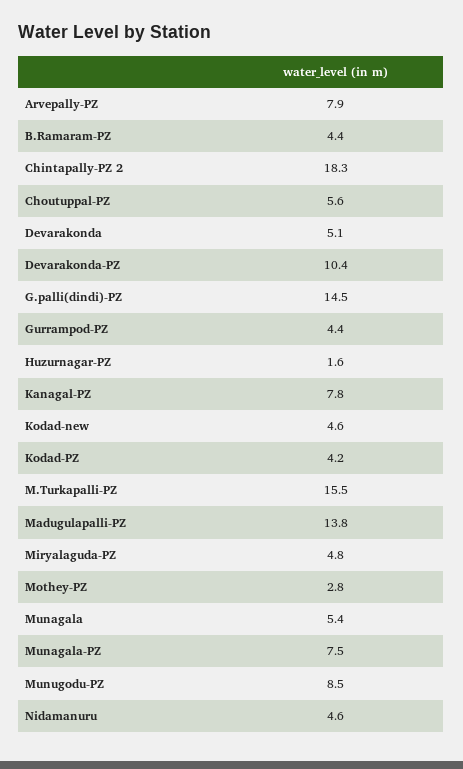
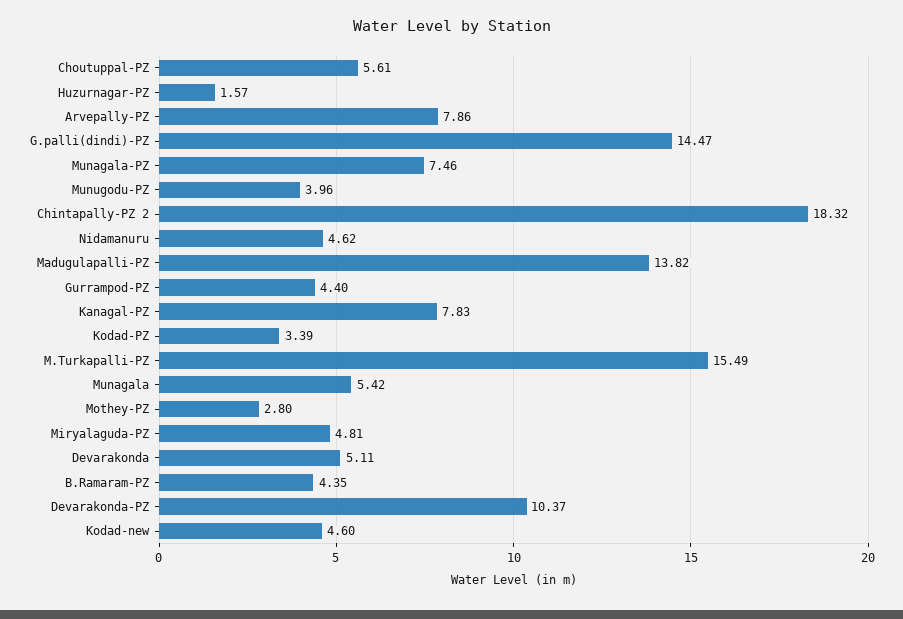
  {
    "Arvepally-PZ": 7.86,
    "B.Ramaram-PZ": 4.35,
    "Chintapally-PZ 2": 18.32,
    "Choutuppal-PZ": 5.61,
    "Devarakonda": 5.11,
    "Devarakonda-PZ": 10.37,
    "G.palli(dindi)-PZ": 14.47,
    "Gurrampod-PZ": 4.4,
    "Huzurnagar-PZ": 1.57,
    "Kanagal-PZ": 7.83,
    "Kodad-new": 4.6,
-   "Kodad-PZ": 4.2,
+   "Kodad-PZ": 3.39,
    "M.Turkapalli-PZ": 15.49,
    "Madugulapalli-PZ": 13.82,
    "Miryalaguda-PZ": 4.81,
    "Mothey-PZ": 2.8,
    "Munagala": 5.42,
    "Munagala-PZ": 7.46,
-   "Munugodu-PZ": 8.5,
+   "Munugodu-PZ": 3.96,
    "Nidamanuru": 4.62
  }

